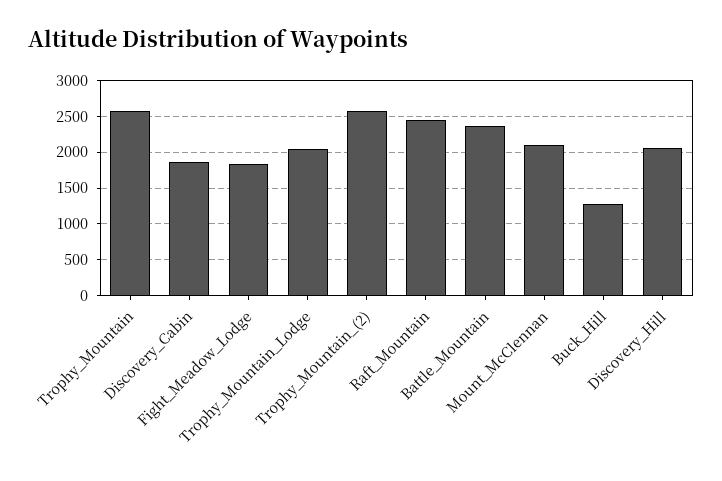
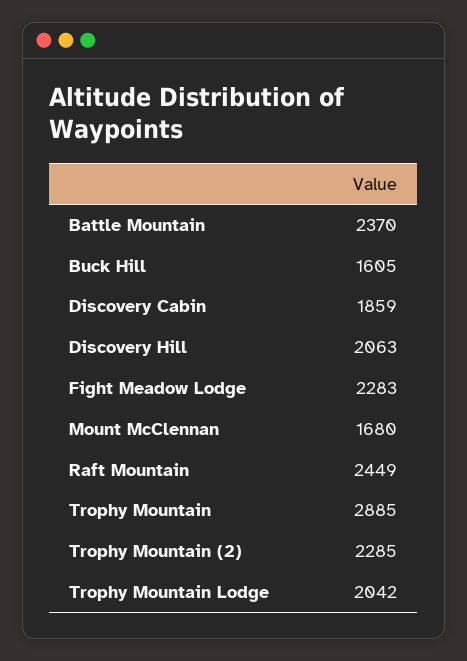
  {
-   "Trophy_Mountain": 2600,
+   "Trophy_Mountain": 2885,
    "Discovery_Cabin": 1859,
-   "Fight_Meadow_Lodge": 1800,
+   "Fight_Meadow_Lodge": 2283,
    "Trophy_Mountain_Lodge": 2042,
-   "Trophy_Mountain_(2)": 2600,
+   "Trophy_Mountain_(2)": 2285,
    "Raft_Mountain": 2449,
    "Battle_Mountain": 2370,
-   "Mount_McClennan": 2100,
+   "Mount_McClennan": 1680,
-   "Buck_Hill": 1300,
+   "Buck_Hill": 1605,
    "Discovery_Hill": 2063
  }

